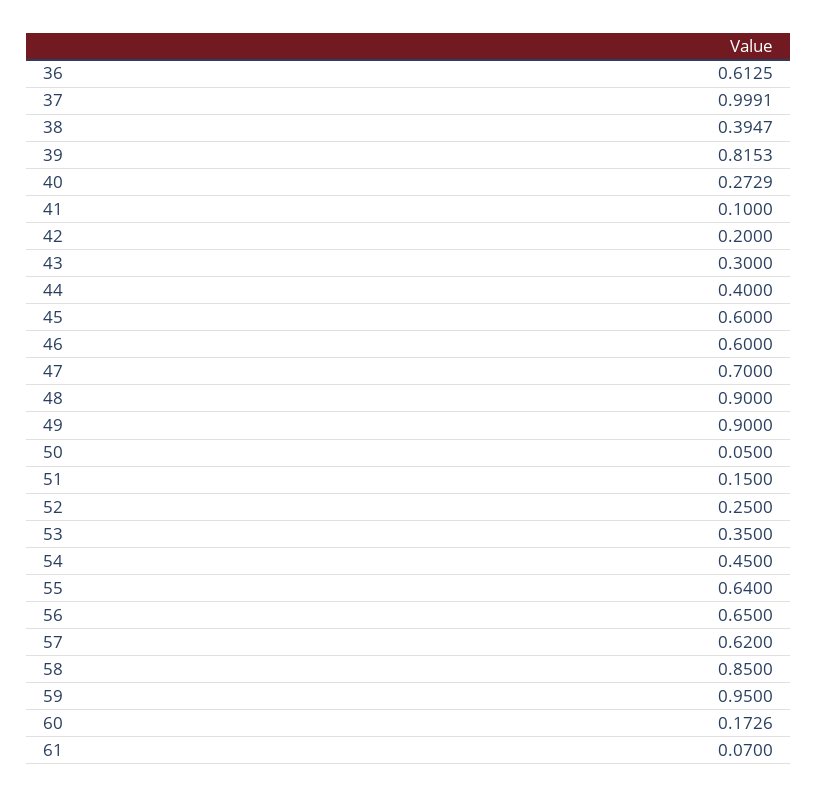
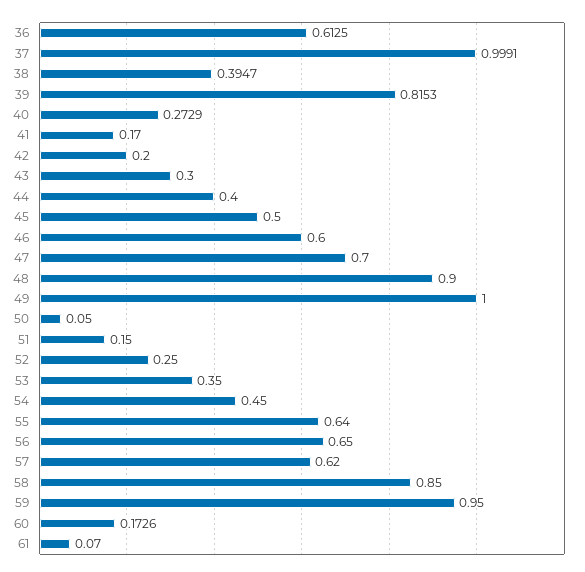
  {
    "36": 0.6125,
    "37": 0.9991,
    "38": 0.3947,
    "39": 0.8153,
    "40": 0.2729,
-   "41": 0.1,
+   "41": 0.17,
    "42": 0.2,
    "43": 0.3,
    "44": 0.4,
-   "45": 0.6,
+   "45": 0.5,
    "46": 0.6,
    "47": 0.7,
    "48": 0.9,
-   "49": 0.9,
+   "49": 1,
    "50": 0.05,
    "51": 0.15,
    "52": 0.25,
    "53": 0.35,
    "54": 0.45,
    "55": 0.64,
    "56": 0.65,
    "57": 0.62,
    "58": 0.85,
    "59": 0.95,
    "60": 0.1726,
    "61": 0.07
  }

